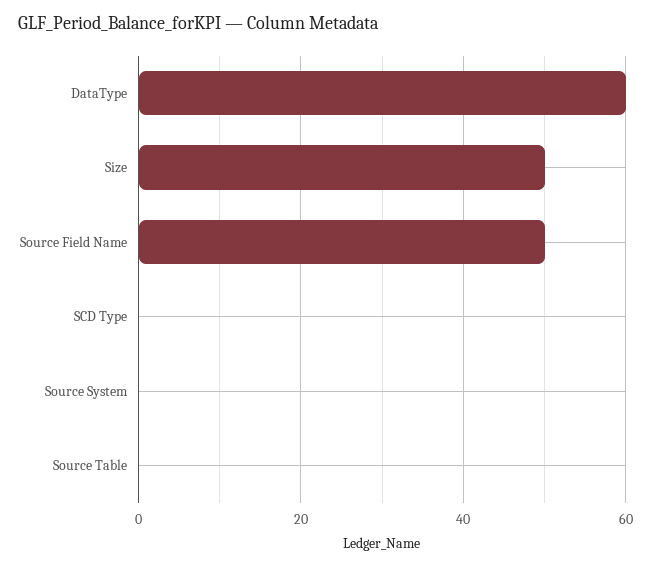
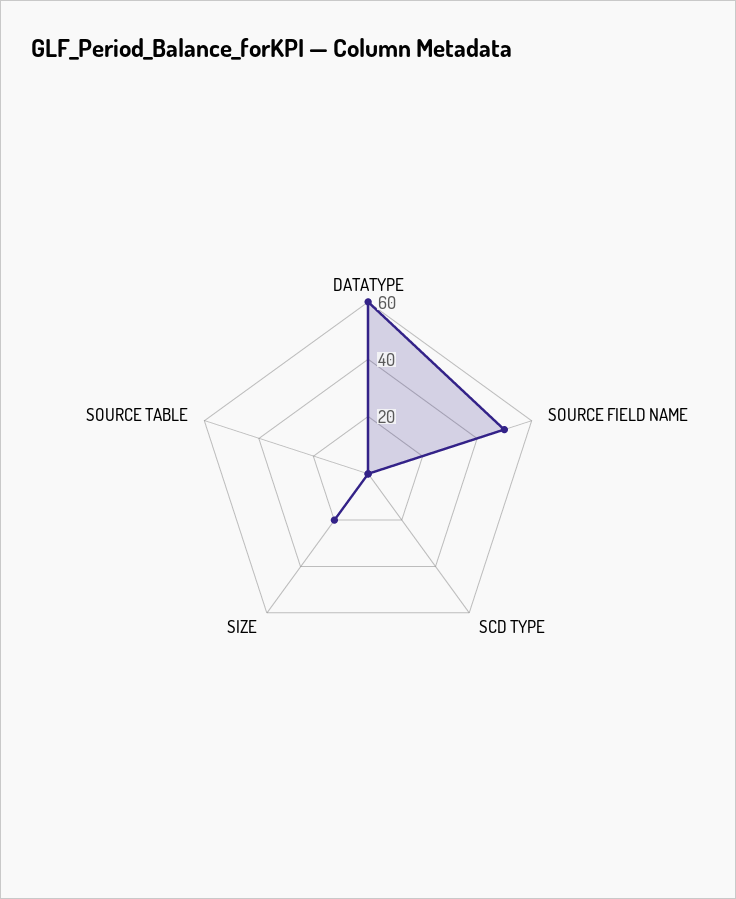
  {
    "DataType": 60,
-   "Size": 50,
+   "Size": 20,
    "Source Field Name": 50,
    "SCD Type": 0,
-   "Source System": 0,
    "Source Table": 0
  }

